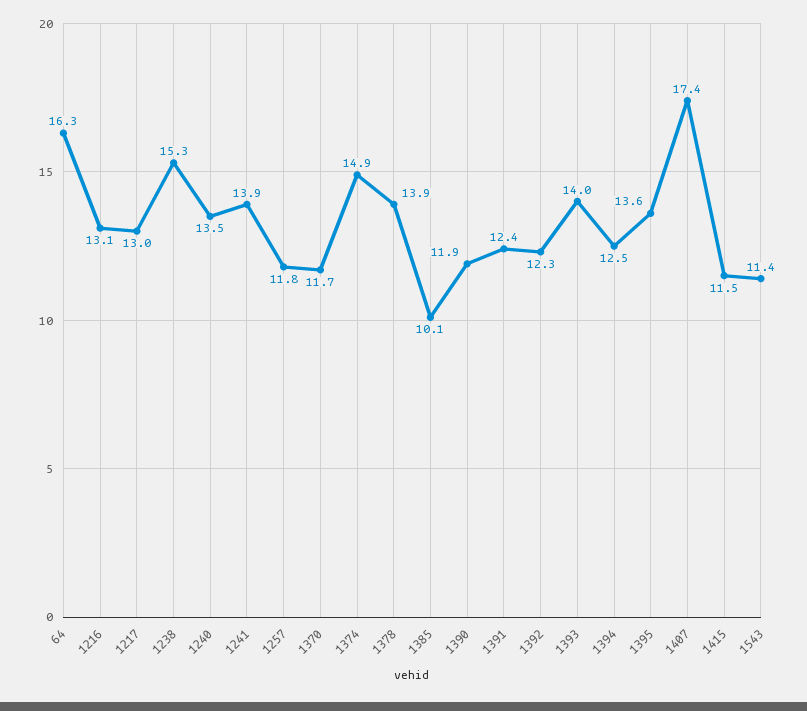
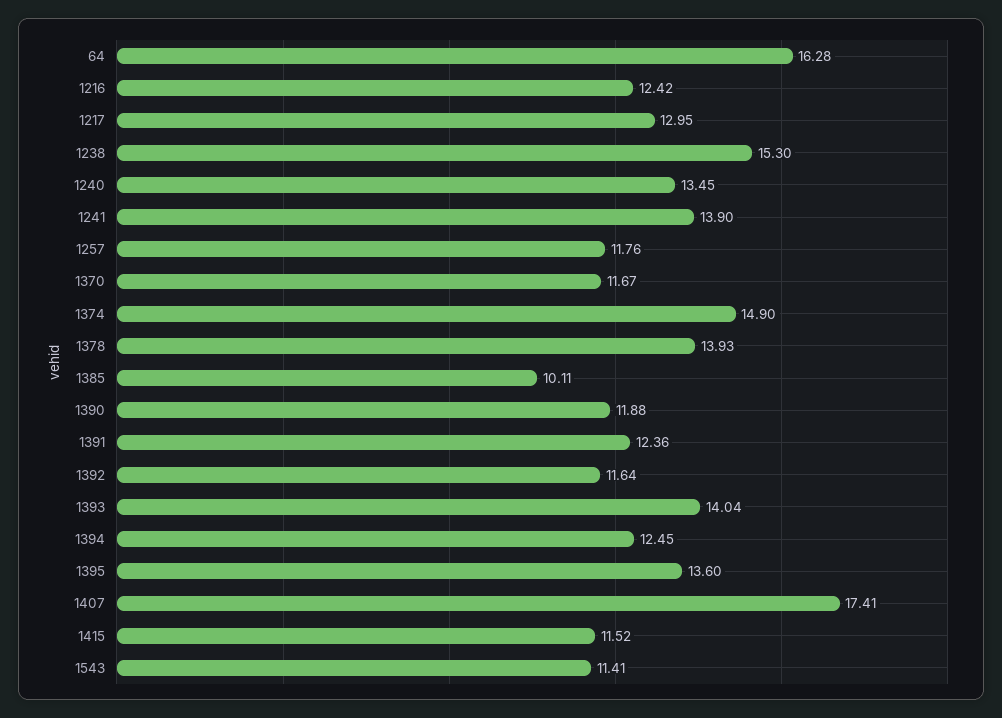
  {
    "64": 16.28,
-   "1216": 13.1,
+   "1216": 12.42,
    "1217": 12.95,
    "1238": 15.3,
    "1240": 13.45,
    "1241": 13.9,
    "1257": 11.76,
    "1370": 11.67,
    "1374": 14.9,
    "1378": 13.93,
    "1385": 10.11,
    "1390": 11.88,
    "1391": 12.36,
-   "1392": 12.3,
+   "1392": 11.64,
    "1393": 14.04,
    "1394": 12.45,
    "1395": 13.6,
    "1407": 17.41,
    "1415": 11.52,
    "1543": 11.41
  }

